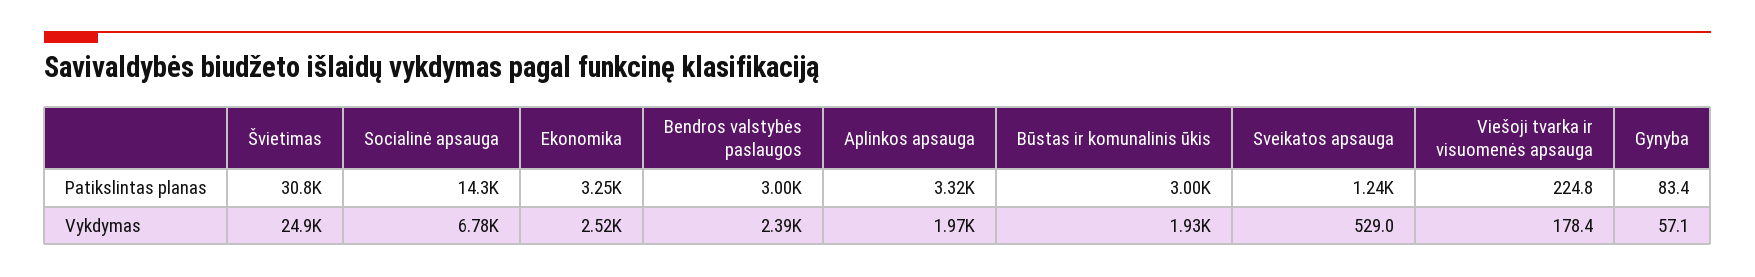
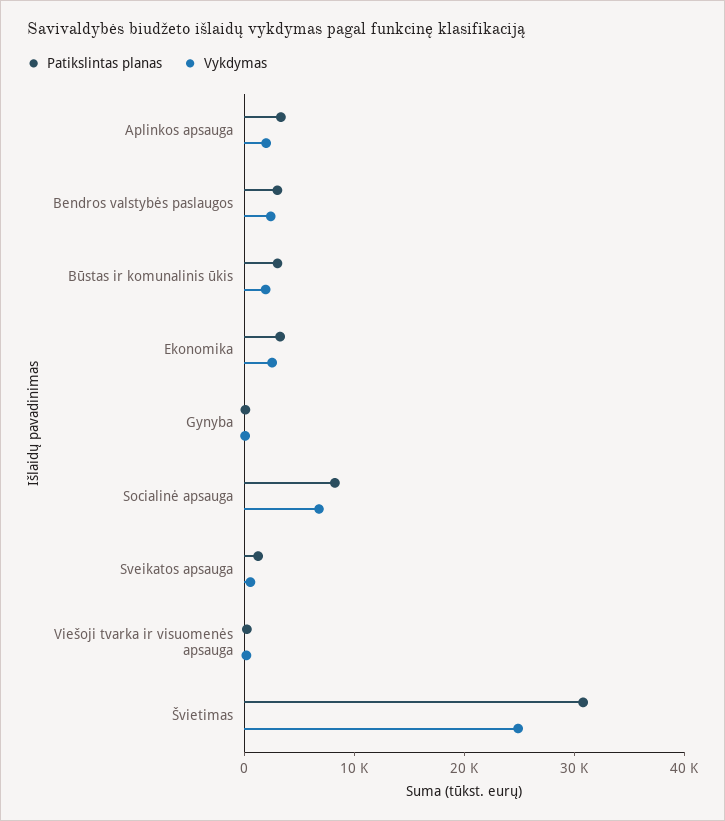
  {
    "Patikslintas planas": {
      "Švietimas": 30800,
-     "Socialinė apsauga": 14300,
+     "Socialinė apsauga": 8000,
      "Ekonomika": 3250,
      "Bendros valstybės paslaugos": 3000,
      "Aplinkos apsauga": 3320,
      "Būstas ir komunalinis ūkis": 3000,
      "Sveikatos apsauga": 1240,
      "Viešoji tvarka ir visuomenės apsauga": 224.8,
      "Gynyba": 83.4
    },
    "Vykdymas": {
      "Švietimas": 24900,
      "Socialinė apsauga": 6780,
      "Ekonomika": 2520,
      "Bendros valstybės paslaugos": 2390,
      "Aplinkos apsauga": 1970,
      "Būstas ir komunalinis ūkis": 1930,
      "Sveikatos apsauga": 529,
      "Viešoji tvarka ir visuomenės apsauga": 178.4,
      "Gynyba": 57.1
    }
  }

